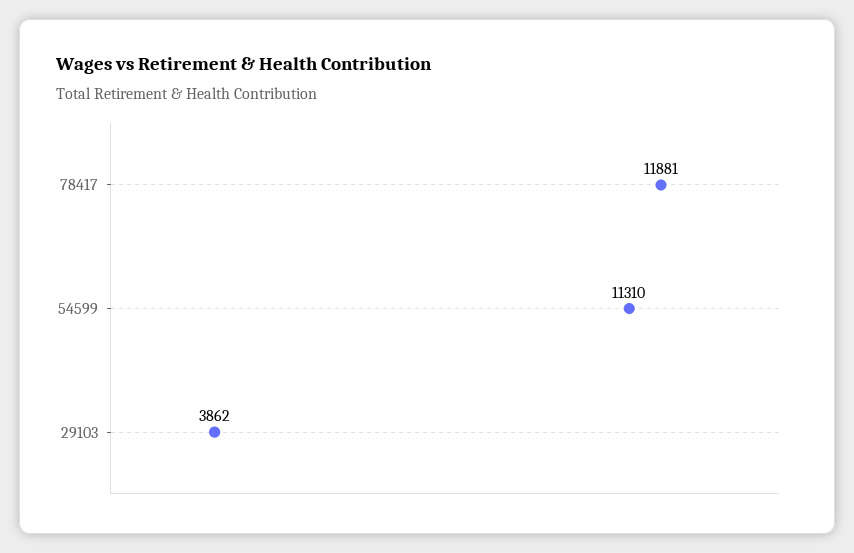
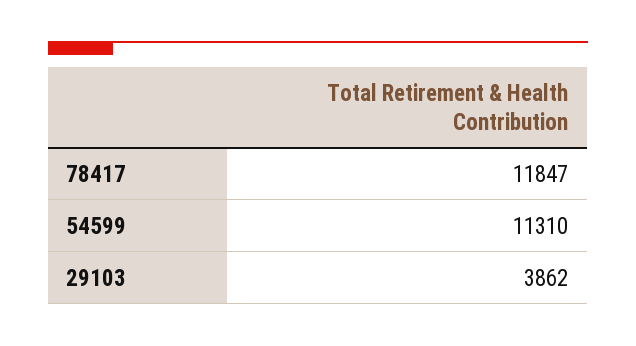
  {
-   "78417": 11881,
+   "78417": 11847,
    "54599": 11310,
    "29103": 3862
  }

